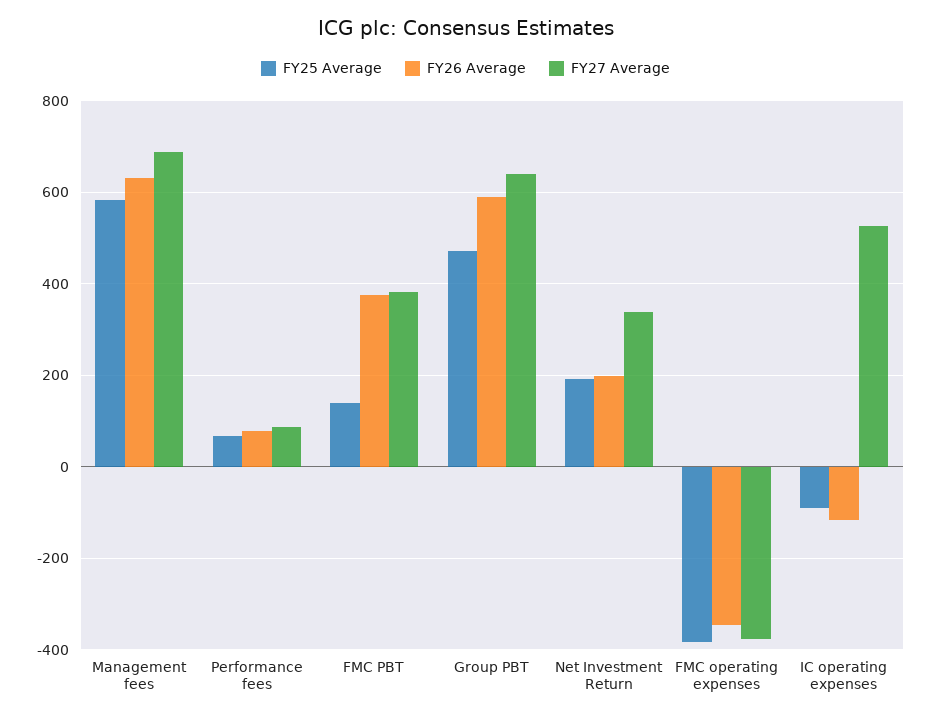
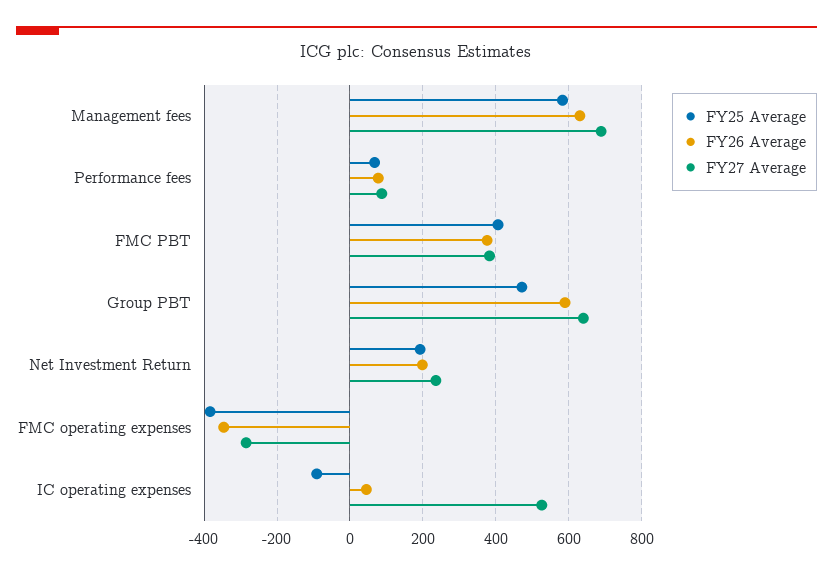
  {
    "FY25 Average": {
      "Management fees": 580,
      "Performance fees": 60,
-     "FMC PBT": 140,
+     "FMC PBT": 400,
      "Group PBT": 480,
      "Net Investment Return": 200,
      "FMC operating expenses": -380,
      "IC operating expenses": -100
    },
    "FY26 Average": {
      "Management fees": 640,
      "Performance fees": 80,
      "FMC PBT": 380,
      "Group PBT": 580,
      "Net Investment Return": 200,
      "FMC operating expenses": -340,
-     "IC operating expenses": -120
+     "IC operating expenses": 40
    },
    "FY27 Average": {
      "Management fees": 680,
      "Performance fees": 80,
      "FMC PBT": 380,
      "Group PBT": 640,
-     "Net Investment Return": 340,
+     "Net Investment Return": 240,
-     "FMC operating expenses": -380,
+     "FMC operating expenses": -280,
      "IC operating expenses": 520
    }
  }

